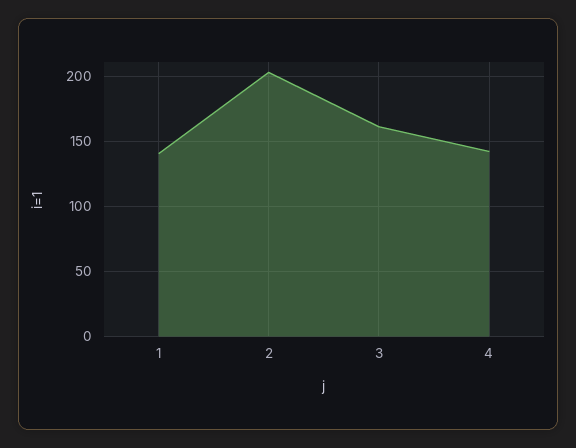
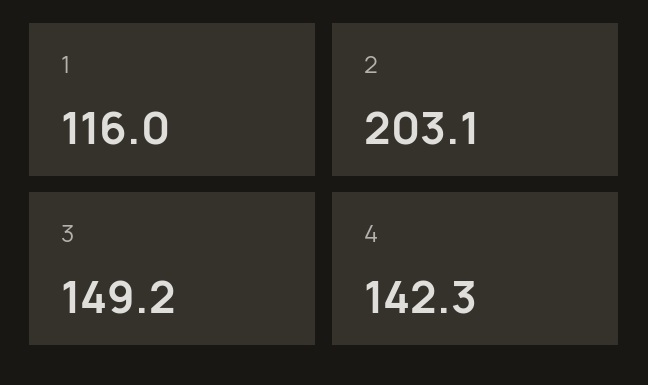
  {
-   "1": 140,
+   "1": 116,
    "2": 203.1,
-   "3": 160,
+   "3": 149.2,
    "4": 142.3
  }

